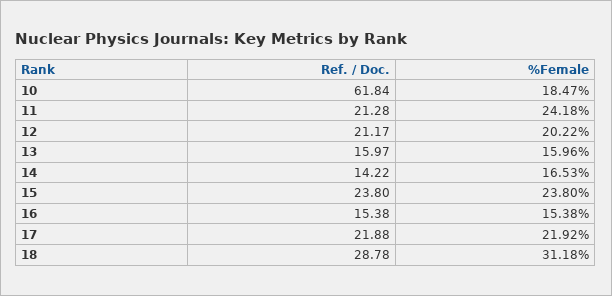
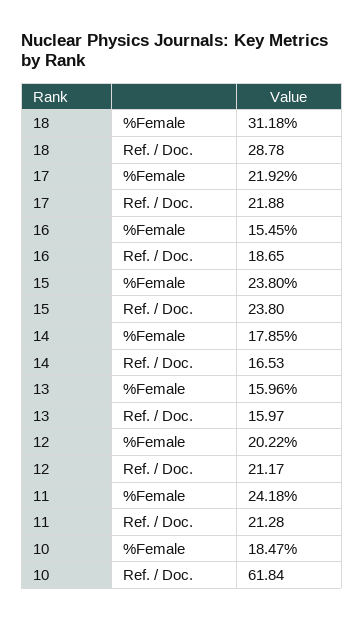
  {
    "Ref. / Doc.": {
      "10": 61.84,
      "11": 21.28,
      "12": 21.17,
      "13": 15.97,
-     "14": 14.22,
+     "14": 16.53,
      "15": 23.8,
-     "16": 15.38,
+     "16": 18.65,
      "17": 21.88,
      "18": 28.78
    },
    "%Female": {
      "10": 18.47,
      "11": 24.18,
      "12": 20.22,
      "13": 15.96,
-     "14": 16.53,
+     "14": 17.85,
      "15": 23.8,
-     "16": 15.38,
+     "16": 15.45,
      "17": 21.92,
      "18": 31.18
    }
  }

